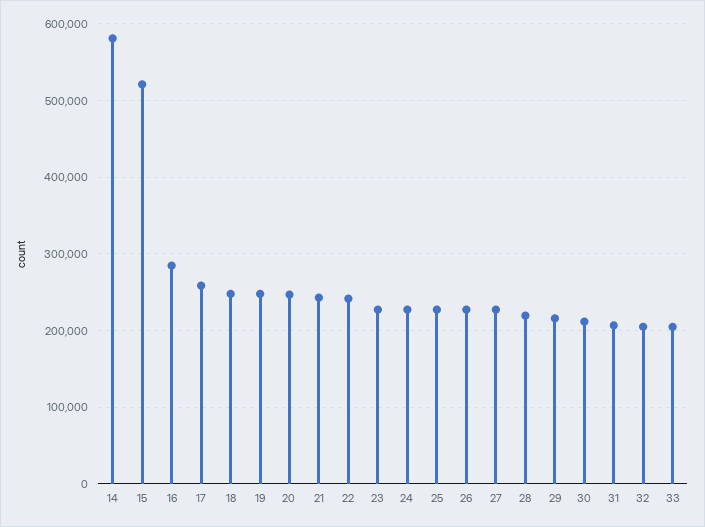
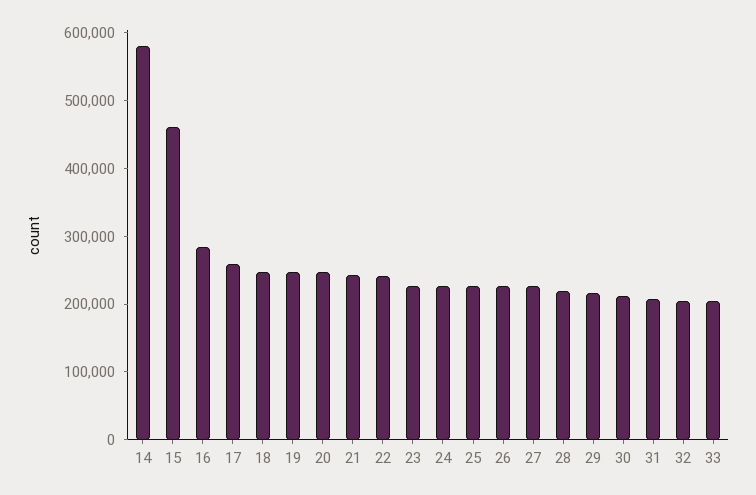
  {
    "14": 580000,
-   "15": 520000,
+   "15": 460000,
    "16": 280000,
    "17": 260000,
    "18": 250000,
    "19": 250000,
    "20": 250000,
    "21": 240000,
    "22": 240000,
    "23": 230000,
    "24": 230000,
    "25": 230000,
    "26": 230000,
    "27": 230000,
    "28": 220000,
    "29": 220000,
    "30": 210000,
    "31": 210000,
    "32": 210000,
    "33": 200000
  }

